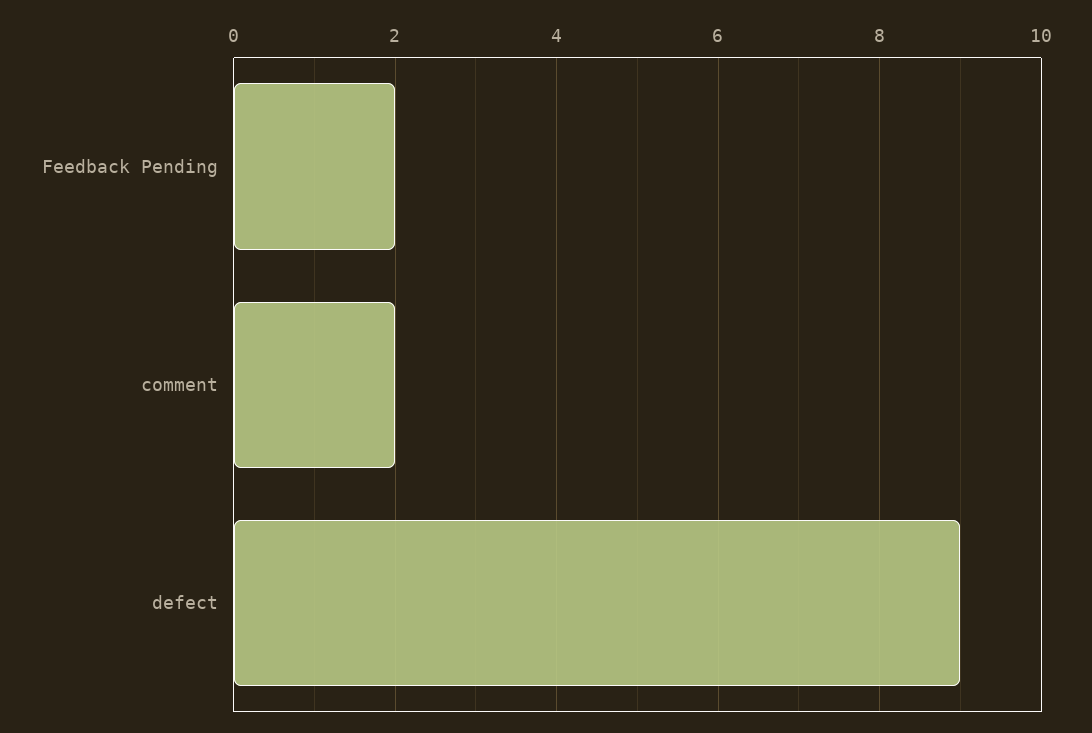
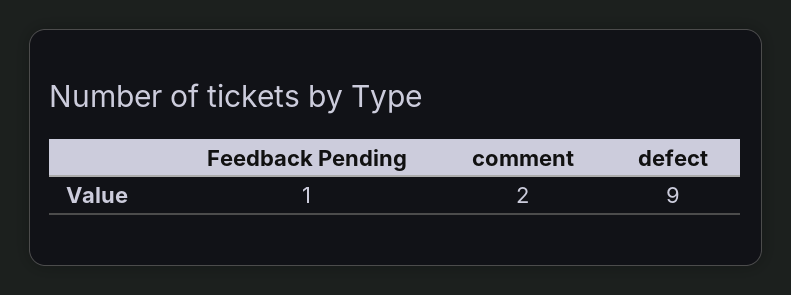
  {
-   "Feedback Pending": 2,
+   "Feedback Pending": 1,
    "comment": 2,
    "defect": 9
  }

